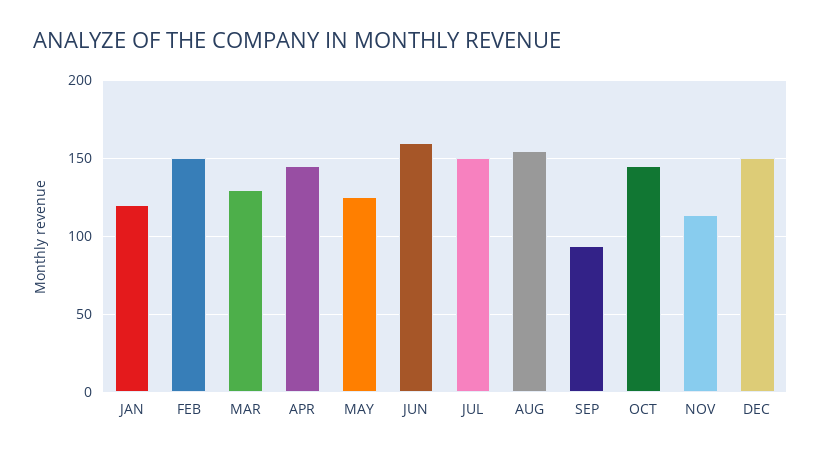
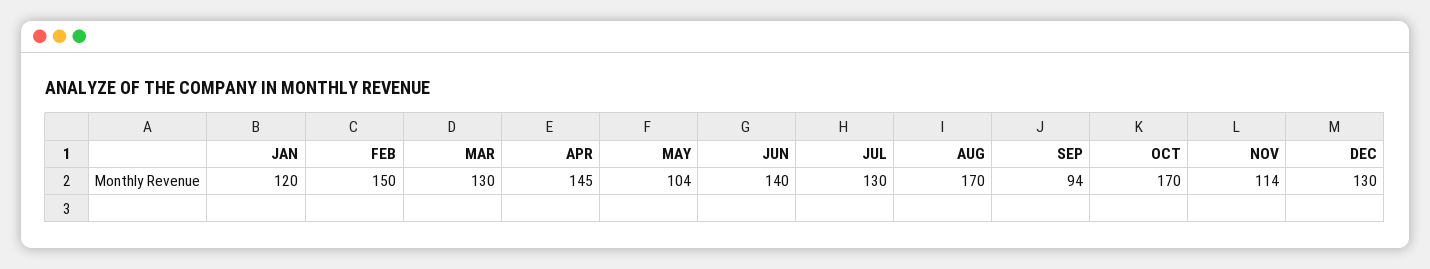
  {
    "JAN": 120,
    "FEB": 150,
    "MAR": 130,
    "APR": 145,
-   "MAY": 125,
+   "MAY": 104,
-   "JUN": 160,
+   "JUN": 140,
-   "JUL": 150,
+   "JUL": 130,
-   "AUG": 155,
+   "AUG": 170,
    "SEP": 94,
-   "OCT": 145,
+   "OCT": 170,
    "NOV": 114,
-   "DEC": 150
+   "DEC": 130
  }

